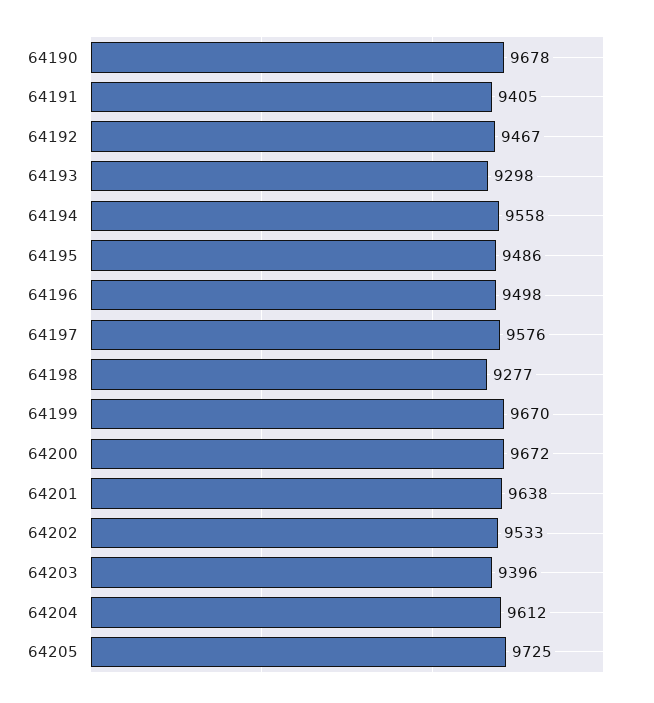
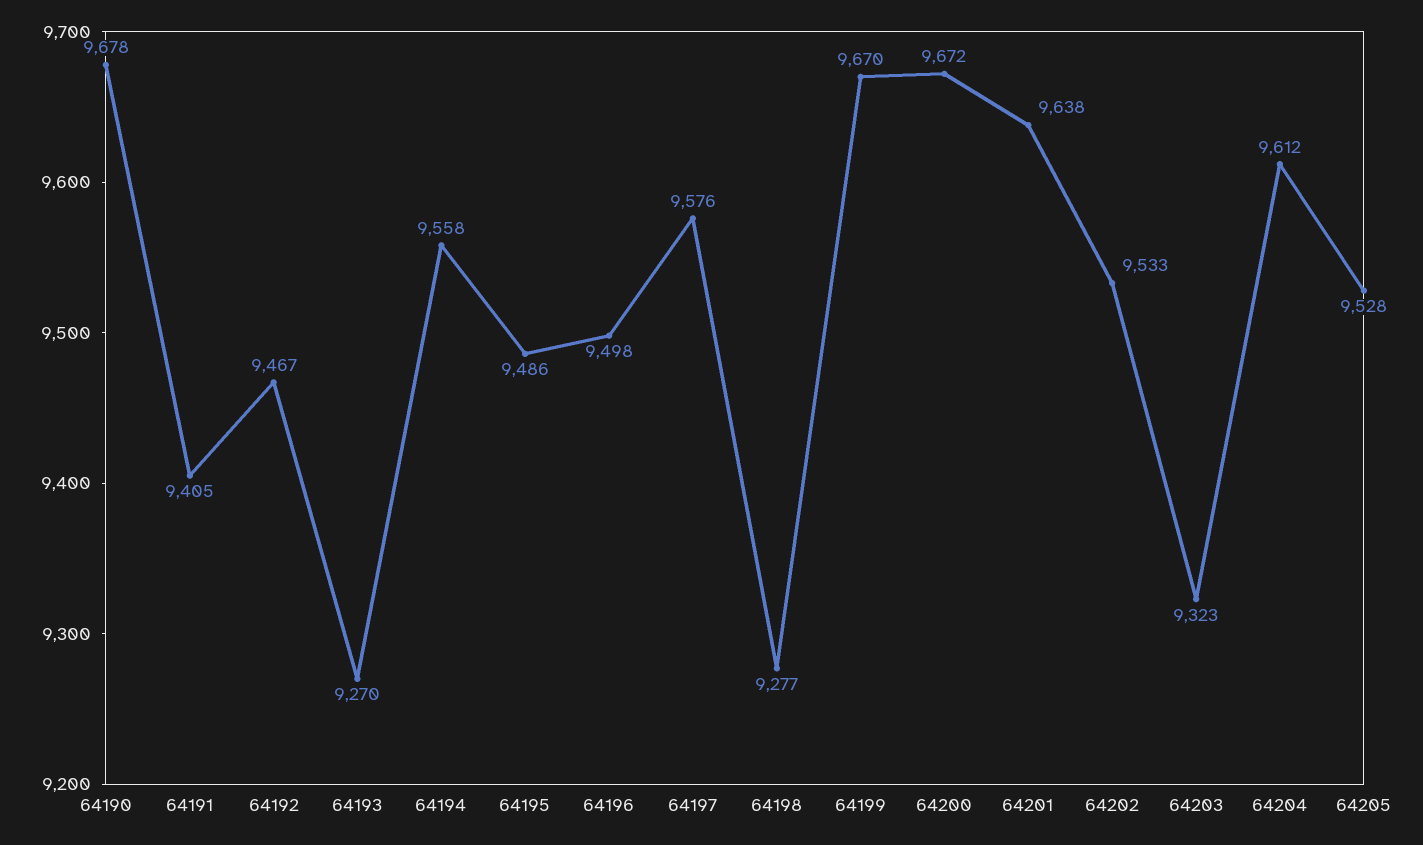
  {
    "64190": 9678,
    "64191": 9405,
    "64192": 9467,
-   "64193": 9298,
+   "64193": 9270,
    "64194": 9558,
    "64195": 9486,
    "64196": 9498,
    "64197": 9576,
    "64198": 9277,
    "64199": 9670,
    "64200": 9672,
    "64201": 9638,
    "64202": 9533,
-   "64203": 9396,
+   "64203": 9323,
    "64204": 9612,
-   "64205": 9725
+   "64205": 9528
  }

